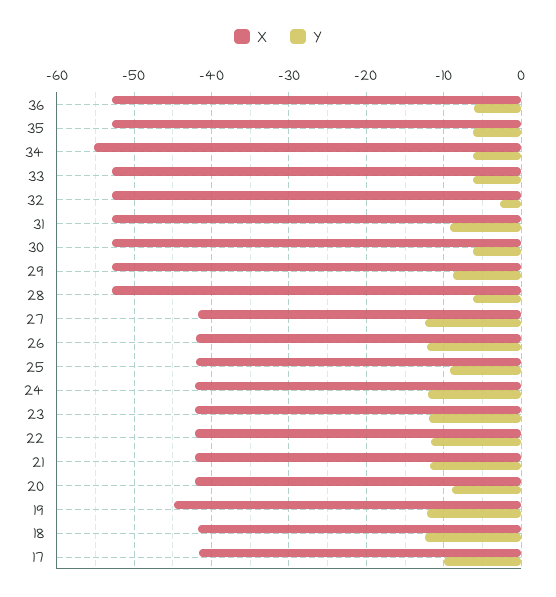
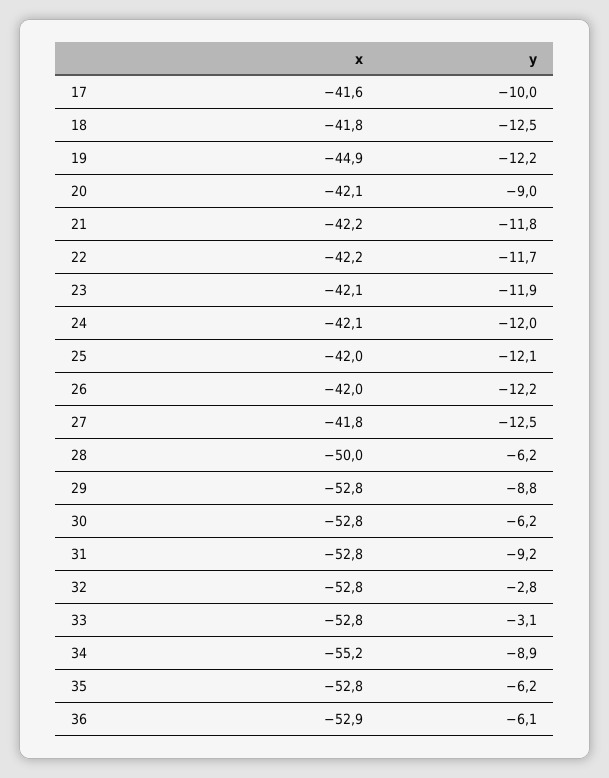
  {
    "X": {
      "36": -52.9,
      "35": -52.8,
      "34": -55.2,
      "33": -52.8,
      "32": -52.8,
      "31": -52.8,
      "30": -52.8,
      "29": -52.8,
-     "28": -53,
+     "28": -50,
      "27": -41.8,
      "26": -42,
      "25": -42,
      "24": -42.1,
      "23": -42.1,
      "22": -42.2,
      "21": -42.2,
      "20": -42.1,
      "19": -44.9,
      "18": -41.8,
      "17": -41.6
    },
    "Y": {
      "36": -6.1,
      "35": -6.2,
-     "34": -6,
+     "34": -8.9,
-     "33": -6,
+     "33": -3.1,
      "32": -2.8,
      "31": -9.2,
      "30": -6.2,
      "29": -8.8,
      "28": -6.2,
      "27": -12.5,
      "26": -12.2,
-     "25": -9,
+     "25": -12.1,
      "24": -12,
      "23": -11.9,
      "22": -11.7,
      "21": -11.8,
      "20": -9,
      "19": -12.2,
      "18": -12.5,
      "17": -10
    }
  }

